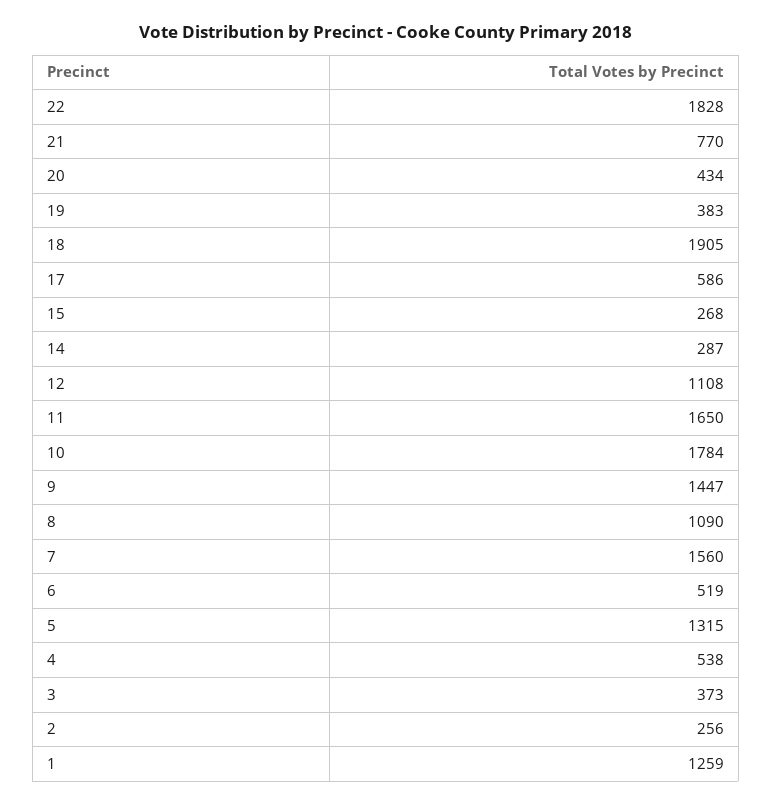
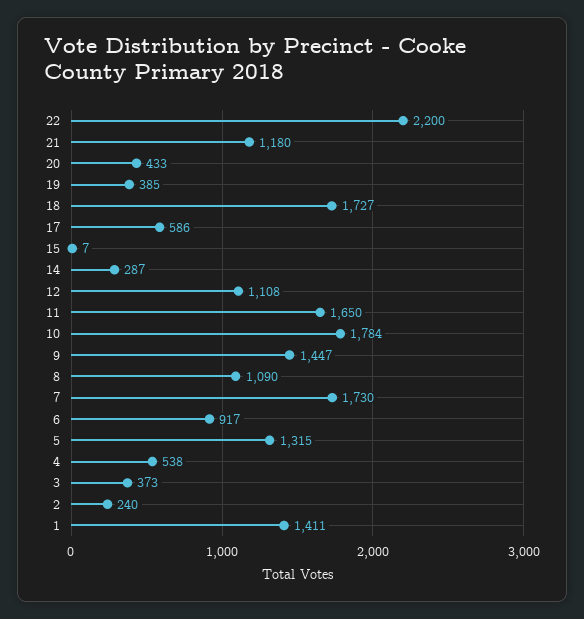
  {
-   "22": 1828,
+   "22": 2200,
-   "21": 770,
+   "21": 1180,
-   "20": 434,
+   "20": 433,
-   "19": 383,
+   "19": 385,
-   "18": 1905,
+   "18": 1727,
    "17": 586,
-   "15": 268,
+   "15": 7,
    "14": 287,
    "12": 1108,
    "11": 1650,
    "10": 1784,
    "9": 1447,
    "8": 1090,
-   "7": 1560,
+   "7": 1730,
-   "6": 519,
+   "6": 917,
    "5": 1315,
    "4": 538,
    "3": 373,
-   "2": 256,
+   "2": 240,
-   "1": 1259
+   "1": 1411
  }

